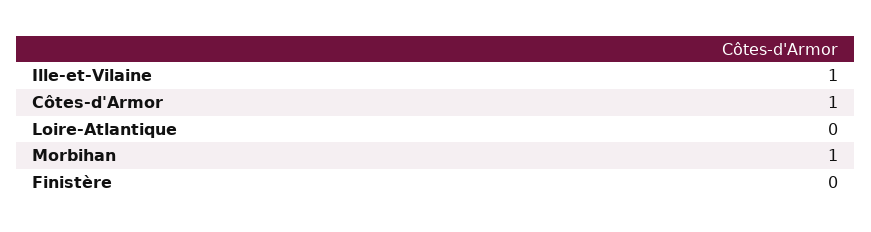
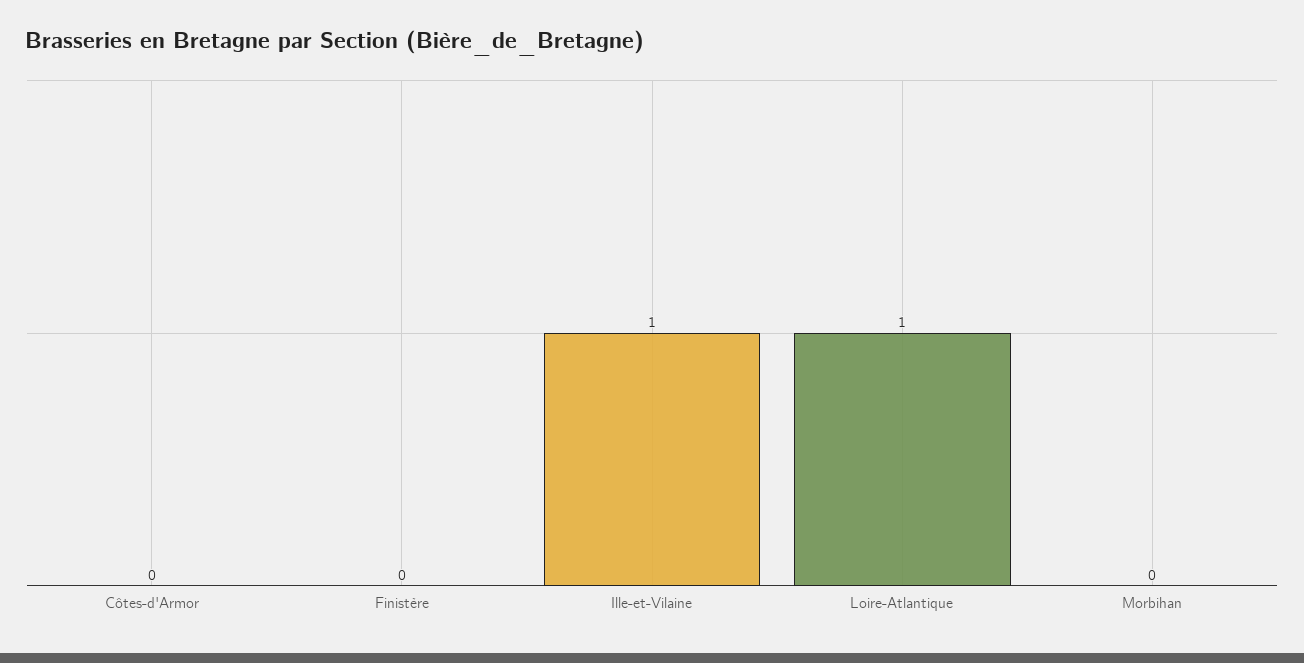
  {
    "Ille-et-Vilaine": 1,
-   "Côtes-d'Armor": 1,
+   "Côtes-d'Armor": 0,
-   "Loire-Atlantique": 0,
+   "Loire-Atlantique": 1,
-   "Morbihan": 1,
+   "Morbihan": 0,
    "Finistère": 0
  }

